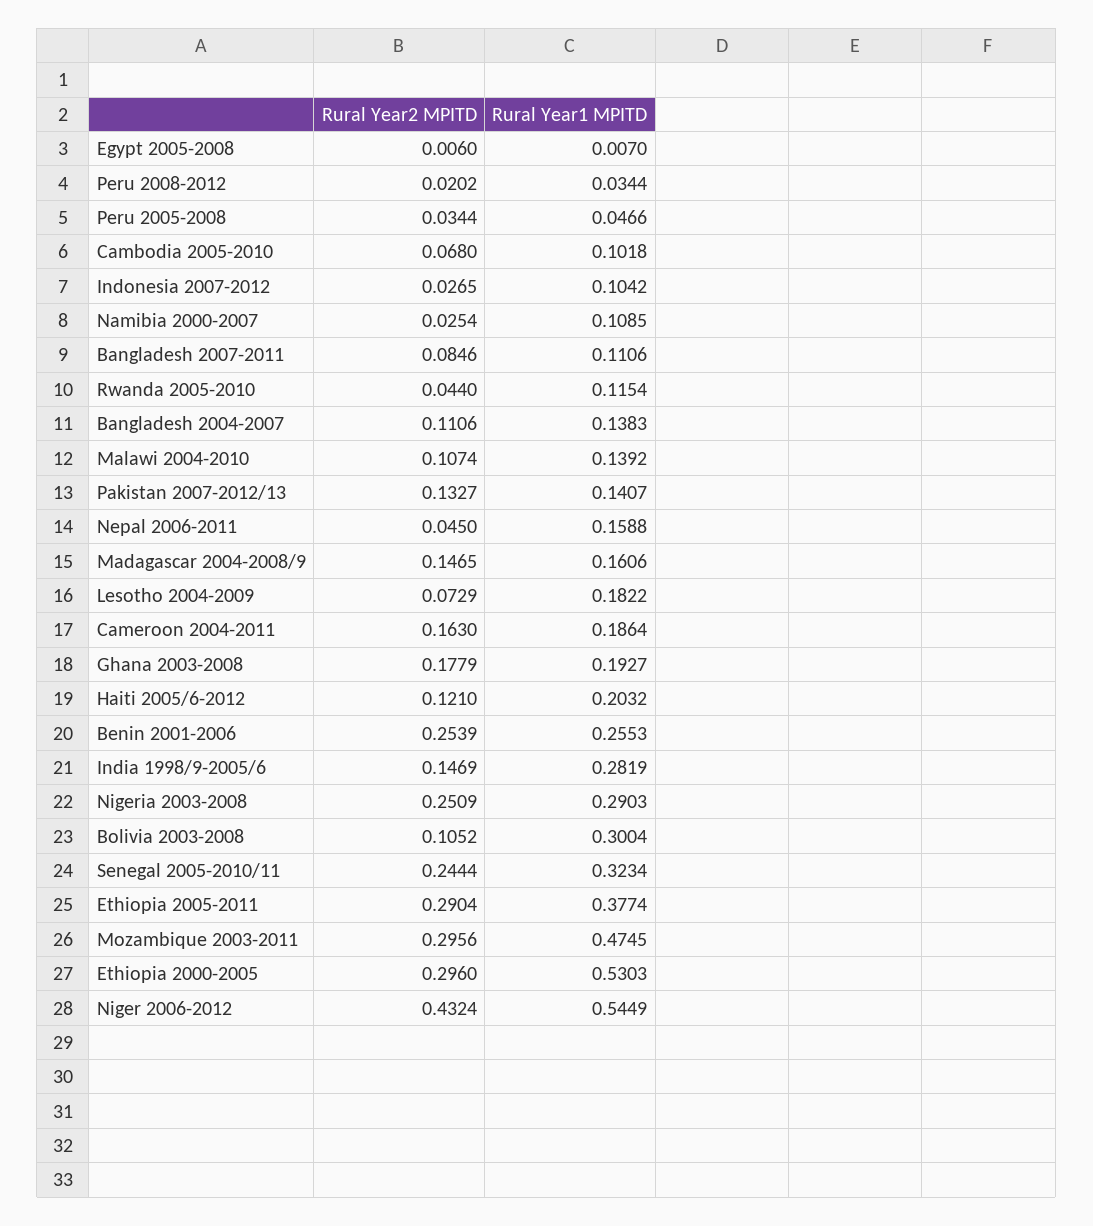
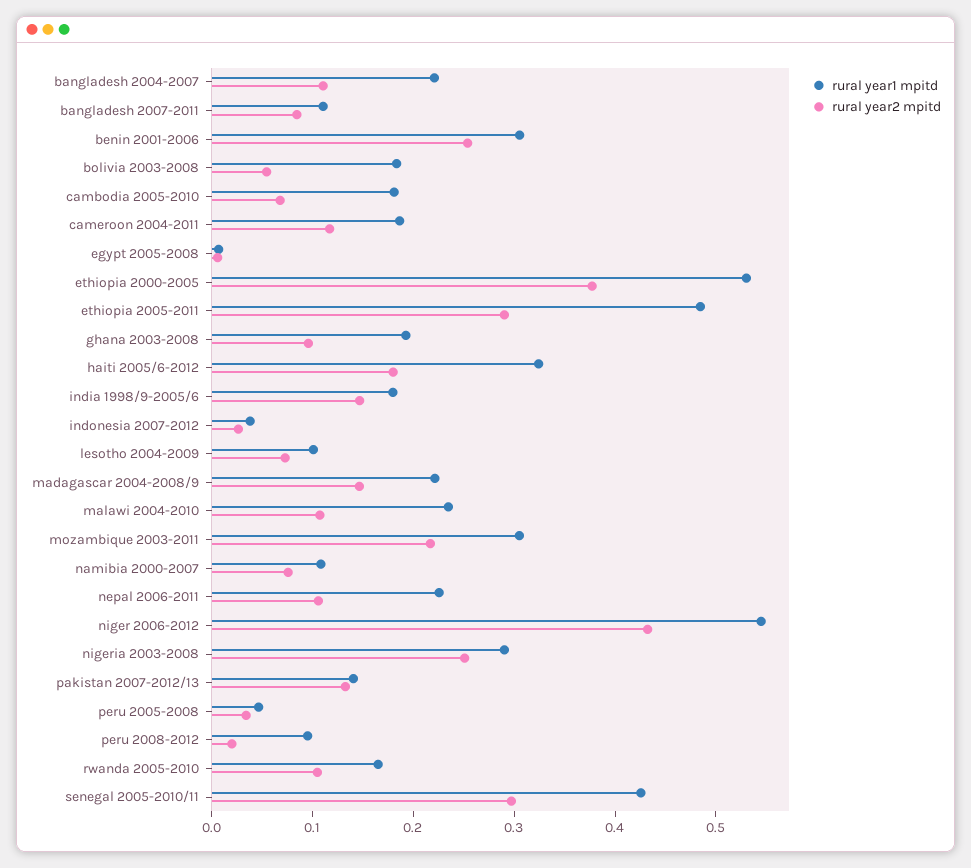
  {
    "Rural Year2 MPITD": {
      "Egypt 2005-2008": 0.006,
      "Peru 2008-2012": 0.0202,
      "Peru 2005-2008": 0.0344,
      "Cambodia 2005-2010": 0.068,
      "Indonesia 2007-2012": 0.0265,
-     "Namibia 2000-2007": 0.0254,
+     "Namibia 2000-2007": 0.08,
      "Bangladesh 2007-2011": 0.0846,
-     "Rwanda 2005-2010": 0.044,
+     "Rwanda 2005-2010": 0.1,
      "Bangladesh 2004-2007": 0.1106,
      "Malawi 2004-2010": 0.1074,
      "Pakistan 2007-2012/13": 0.1327,
-     "Nepal 2006-2011": 0.045,
+     "Nepal 2006-2011": 0.1,
      "Madagascar 2004-2008/9": 0.1465,
      "Lesotho 2004-2009": 0.0729,
-     "Cameroon 2004-2011": 0.163,
+     "Cameroon 2004-2011": 0.12,
-     "Ghana 2003-2008": 0.1779,
+     "Ghana 2003-2008": 0.1,
-     "Haiti 2005/6-2012": 0.121,
+     "Haiti 2005/6-2012": 0.18,
      "Benin 2001-2006": 0.2539,
      "India 1998/9-2005/6": 0.1469,
      "Nigeria 2003-2008": 0.2509,
-     "Bolivia 2003-2008": 0.1052,
+     "Bolivia 2003-2008": 0.06,
-     "Senegal 2005-2010/11": 0.2444,
+     "Senegal 2005-2010/11": 0.3,
      "Ethiopia 2005-2011": 0.2904,
-     "Mozambique 2003-2011": 0.2956,
+     "Mozambique 2003-2011": 0.22,
-     "Ethiopia 2000-2005": 0.296,
+     "Ethiopia 2000-2005": 0.38,
      "Niger 2006-2012": 0.4324
    },
    "Rural Year1 MPITD": {
      "Egypt 2005-2008": 0.007,
-     "Peru 2008-2012": 0.0344,
+     "Peru 2008-2012": 0.1,
      "Peru 2005-2008": 0.0466,
-     "Cambodia 2005-2010": 0.1018,
+     "Cambodia 2005-2010": 0.18,
-     "Indonesia 2007-2012": 0.1042,
+     "Indonesia 2007-2012": 0.04,
      "Namibia 2000-2007": 0.1085,
      "Bangladesh 2007-2011": 0.1106,
-     "Rwanda 2005-2010": 0.1154,
+     "Rwanda 2005-2010": 0.16,
-     "Bangladesh 2004-2007": 0.1383,
+     "Bangladesh 2004-2007": 0.22,
-     "Malawi 2004-2010": 0.1392,
+     "Malawi 2004-2010": 0.24,
      "Pakistan 2007-2012/13": 0.1407,
-     "Nepal 2006-2011": 0.1588,
+     "Nepal 2006-2011": 0.22,
-     "Madagascar 2004-2008/9": 0.1606,
+     "Madagascar 2004-2008/9": 0.22,
-     "Lesotho 2004-2009": 0.1822,
+     "Lesotho 2004-2009": 0.1,
      "Cameroon 2004-2011": 0.1864,
      "Ghana 2003-2008": 0.1927,
-     "Haiti 2005/6-2012": 0.2032,
+     "Haiti 2005/6-2012": 0.32,
-     "Benin 2001-2006": 0.2553,
+     "Benin 2001-2006": 0.3,
-     "India 1998/9-2005/6": 0.2819,
+     "India 1998/9-2005/6": 0.18,
      "Nigeria 2003-2008": 0.2903,
-     "Bolivia 2003-2008": 0.3004,
+     "Bolivia 2003-2008": 0.18,
-     "Senegal 2005-2010/11": 0.3234,
+     "Senegal 2005-2010/11": 0.42,
-     "Ethiopia 2005-2011": 0.3774,
+     "Ethiopia 2005-2011": 0.48,
-     "Mozambique 2003-2011": 0.4745,
+     "Mozambique 2003-2011": 0.3,
      "Ethiopia 2000-2005": 0.5303,
      "Niger 2006-2012": 0.5449
    }
  }

